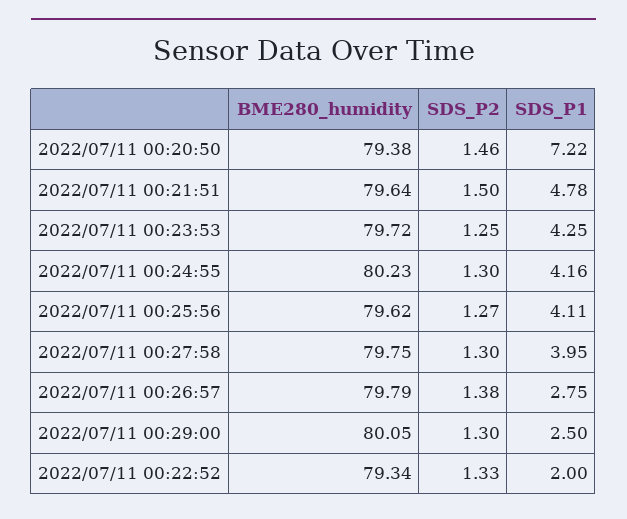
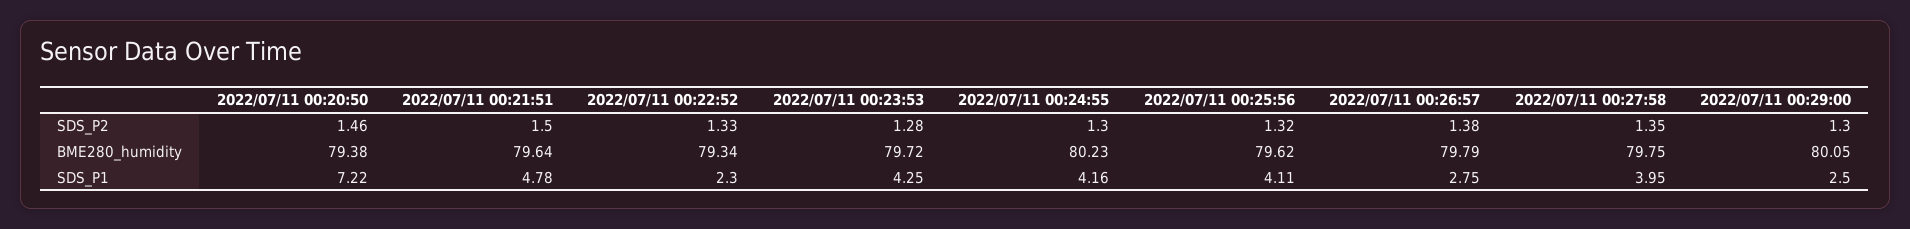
  {
    "BME280_humidity": {
      "2022/07/11 00:20:50": 79.38,
      "2022/07/11 00:21:51": 79.64,
      "2022/07/11 00:23:53": 79.72,
      "2022/07/11 00:24:55": 80.23,
      "2022/07/11 00:25:56": 79.62,
      "2022/07/11 00:27:58": 79.75,
      "2022/07/11 00:26:57": 79.79,
      "2022/07/11 00:29:00": 80.05,
      "2022/07/11 00:22:52": 79.34
    },
    "SDS_P2": {
      "2022/07/11 00:20:50": 1.46,
      "2022/07/11 00:21:51": 1.5,
-     "2022/07/11 00:23:53": 1.25,
+     "2022/07/11 00:23:53": 1.28,
      "2022/07/11 00:24:55": 1.3,
-     "2022/07/11 00:25:56": 1.27,
+     "2022/07/11 00:25:56": 1.32,
-     "2022/07/11 00:27:58": 1.3,
+     "2022/07/11 00:27:58": 1.35,
      "2022/07/11 00:26:57": 1.38,
      "2022/07/11 00:29:00": 1.3,
      "2022/07/11 00:22:52": 1.33
    },
    "SDS_P1": {
      "2022/07/11 00:20:50": 7.22,
      "2022/07/11 00:21:51": 4.78,
      "2022/07/11 00:23:53": 4.25,
      "2022/07/11 00:24:55": 4.16,
      "2022/07/11 00:25:56": 4.11,
      "2022/07/11 00:27:58": 3.95,
      "2022/07/11 00:26:57": 2.75,
      "2022/07/11 00:29:00": 2.5,
-     "2022/07/11 00:22:52": 2
+     "2022/07/11 00:22:52": 2.3
    }
  }

